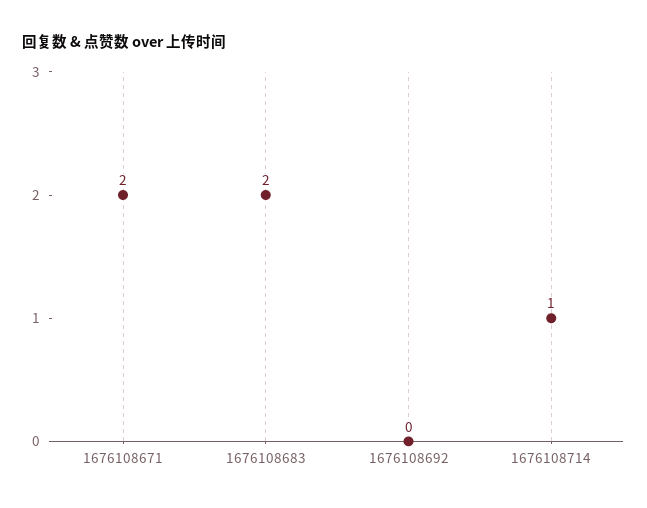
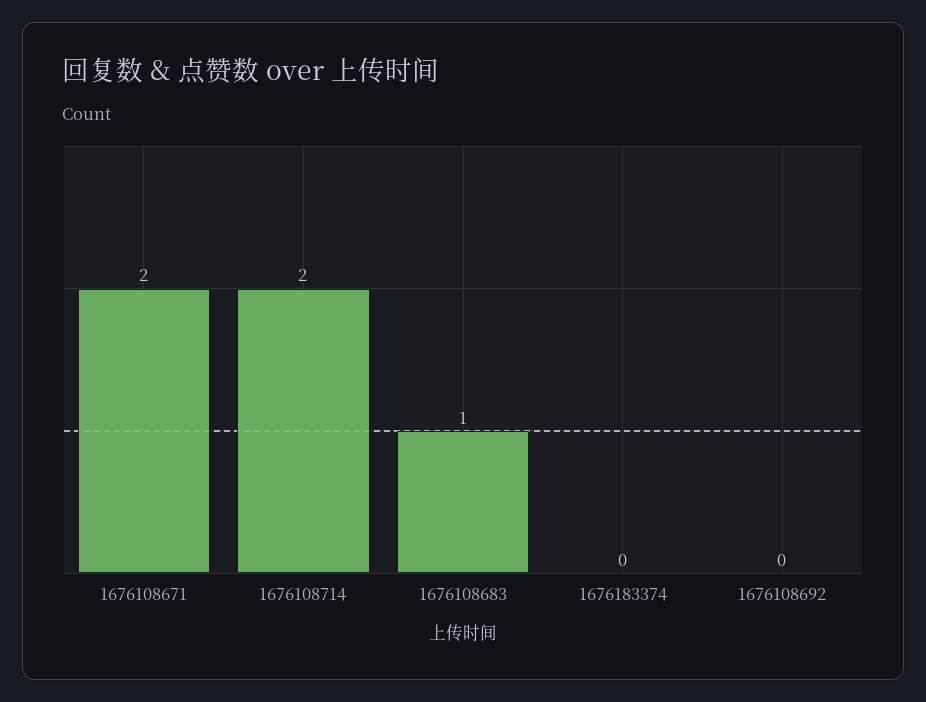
  {
    "1676108671": 2,
-   "1676108683": 2,
+   "1676108683": 1,
    "1676108692": 0,
-   "1676108714": 1
+   "1676108714": 2,
+   "1676183374": 0
  }

